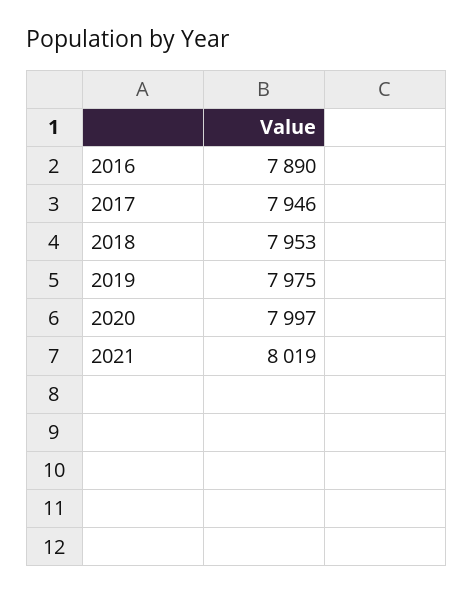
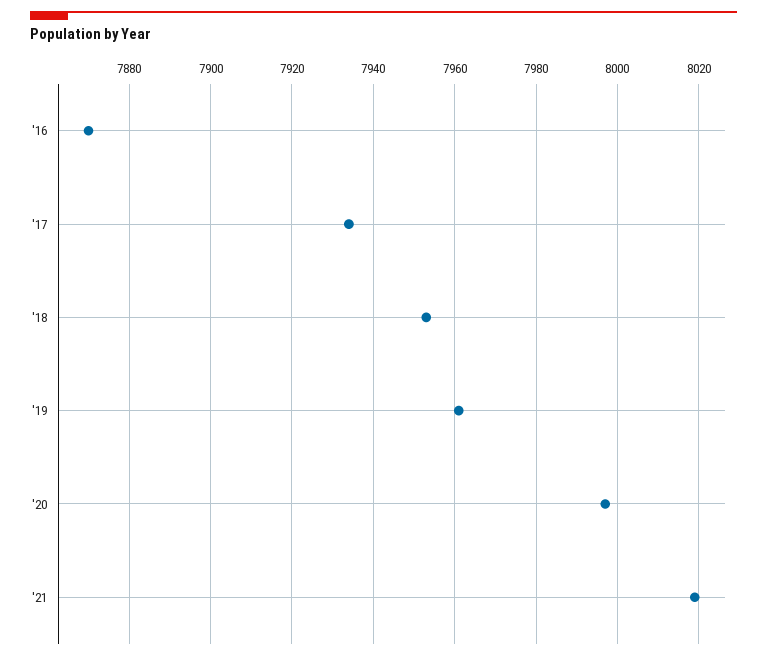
  {
-   "2016": 7890,
+   "2016": 7870,
-   "2017": 7946,
+   "2017": 7935,
    "2018": 7953,
-   "2019": 7975,
+   "2019": 7960,
    "2020": 7997,
    "2021": 8019
  }

